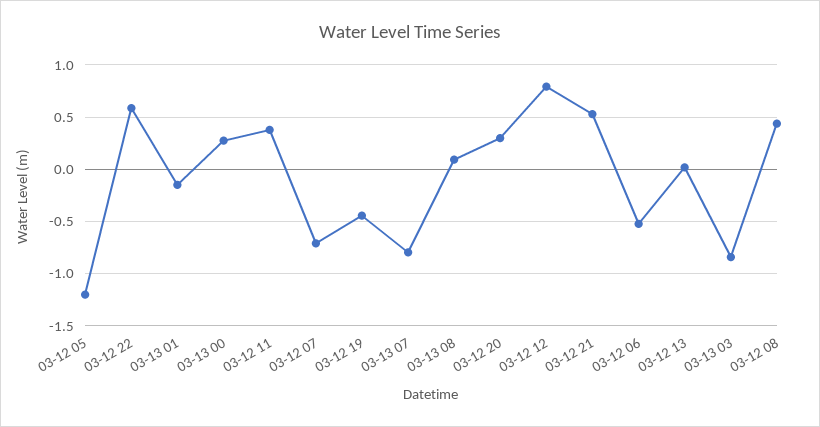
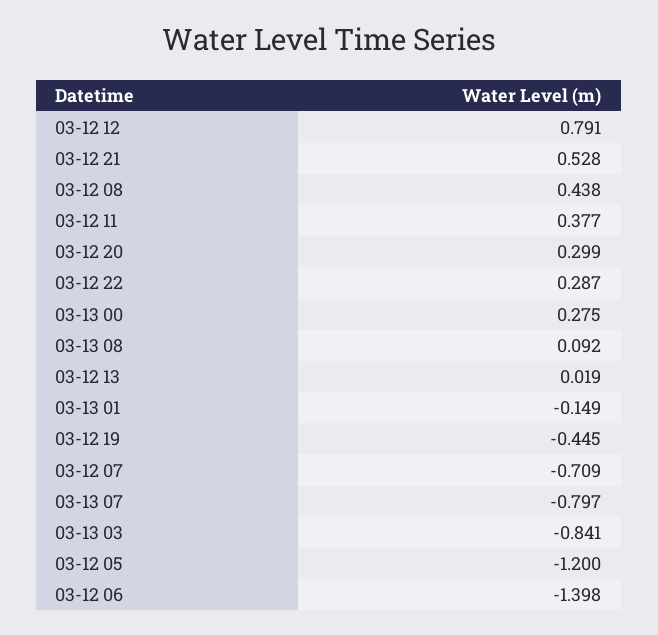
  {
    "03-12 05": -1.2,
-   "03-12 22": 0.6,
+   "03-12 22": 0.287,
    "03-13 01": -0.149,
    "03-13 00": 0.275,
    "03-12 11": 0.377,
    "03-12 07": -0.709,
    "03-12 19": -0.445,
    "03-13 07": -0.797,
    "03-13 08": 0.092,
    "03-12 20": 0.299,
    "03-12 12": 0.791,
    "03-12 21": 0.528,
-   "03-12 06": -0.5,
+   "03-12 06": -1.398,
    "03-12 13": 0.019,
    "03-13 03": -0.841,
    "03-12 08": 0.438
  }

